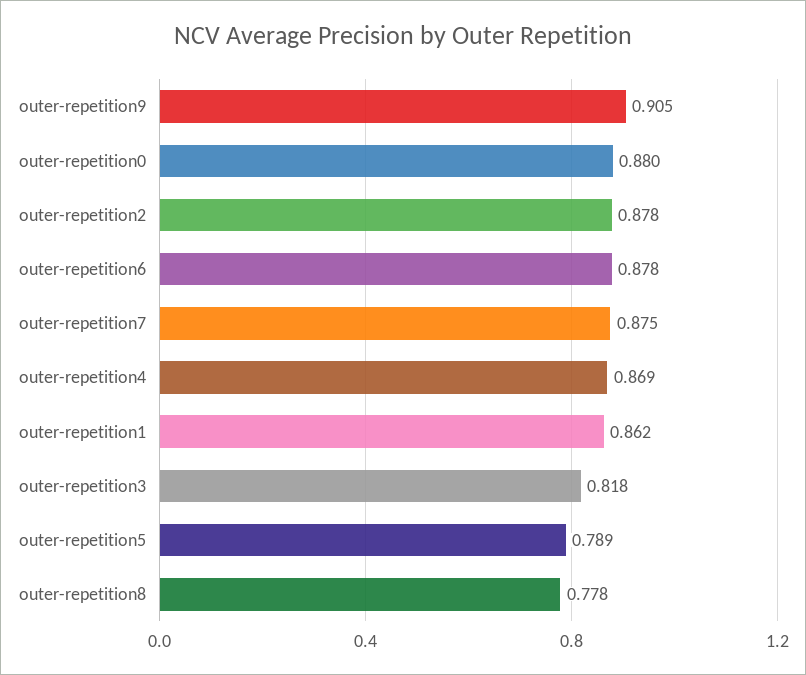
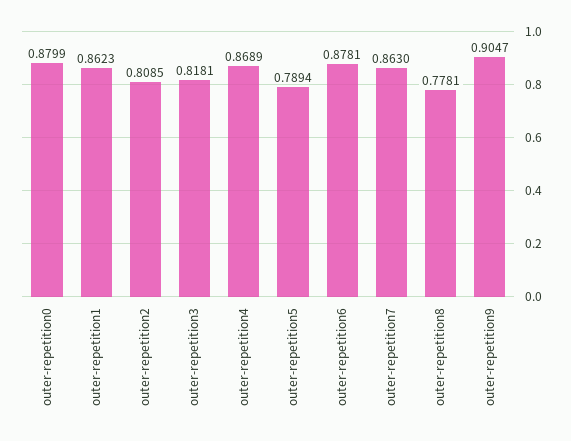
  {
    "outer-repetition9": 0.9047,
    "outer-repetition0": 0.8799,
-   "outer-repetition2": 0.878,
+   "outer-repetition2": 0.8085,
    "outer-repetition6": 0.8781,
-   "outer-repetition7": 0.875,
+   "outer-repetition7": 0.863,
    "outer-repetition4": 0.8689,
    "outer-repetition1": 0.8623,
    "outer-repetition3": 0.8181,
    "outer-repetition5": 0.7894,
    "outer-repetition8": 0.7781
  }

